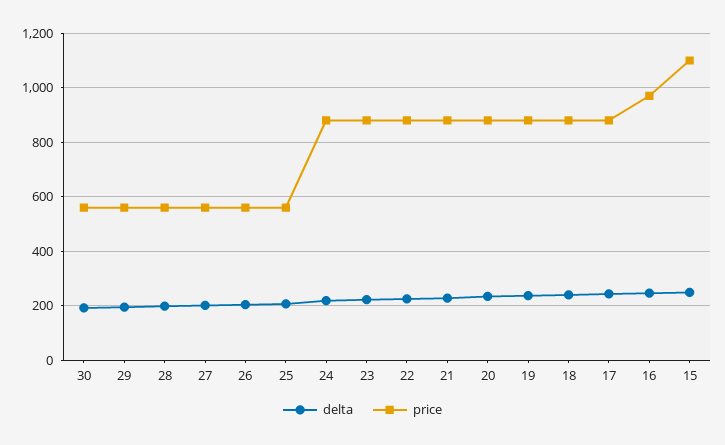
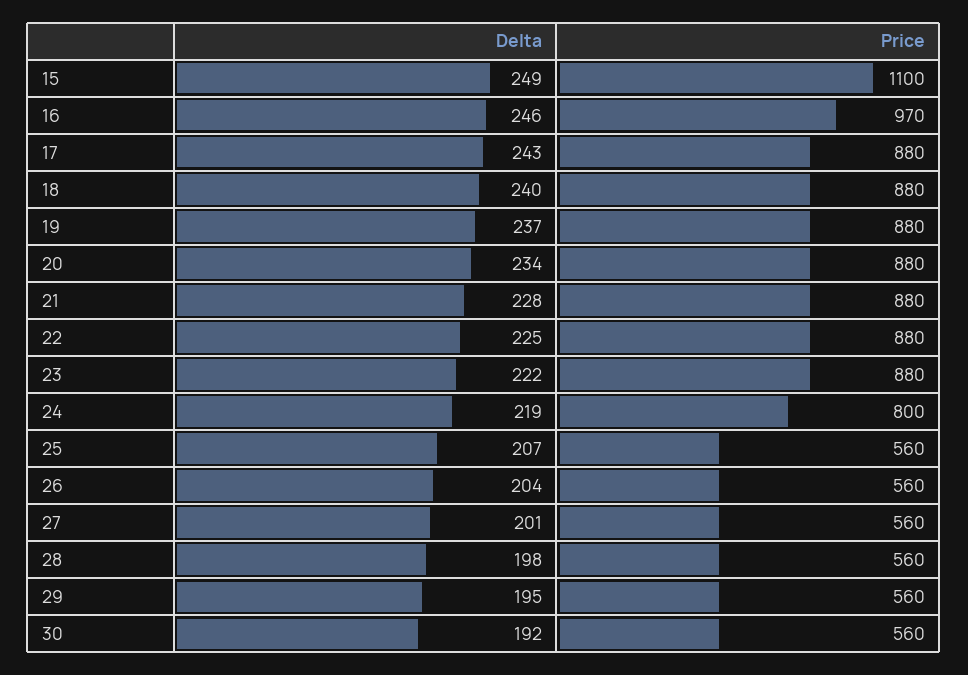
  {
    "delta": {
      "30": 192,
      "29": 195,
      "28": 198,
      "27": 201,
      "26": 204,
      "25": 207,
      "24": 219,
      "23": 222,
      "22": 225,
      "21": 228,
      "20": 234,
      "19": 237,
      "18": 240,
      "17": 243,
      "16": 246,
      "15": 249
    },
    "price": {
      "30": 560,
      "29": 560,
      "28": 560,
      "27": 560,
      "26": 560,
      "25": 560,
-     "24": 875,
+     "24": 800,
      "23": 880,
      "22": 880,
      "21": 880,
      "20": 880,
      "19": 880,
      "18": 880,
      "17": 880,
      "16": 970,
      "15": 1100
    }
  }

